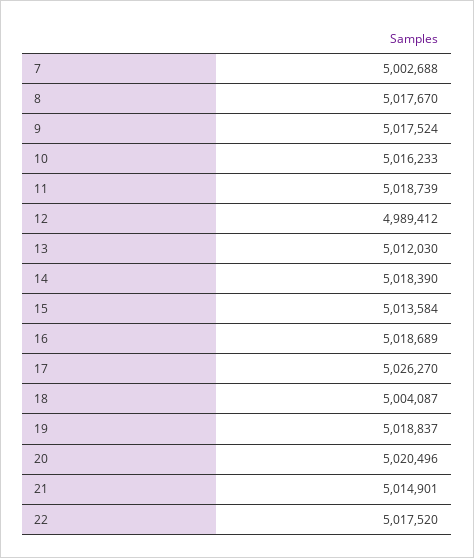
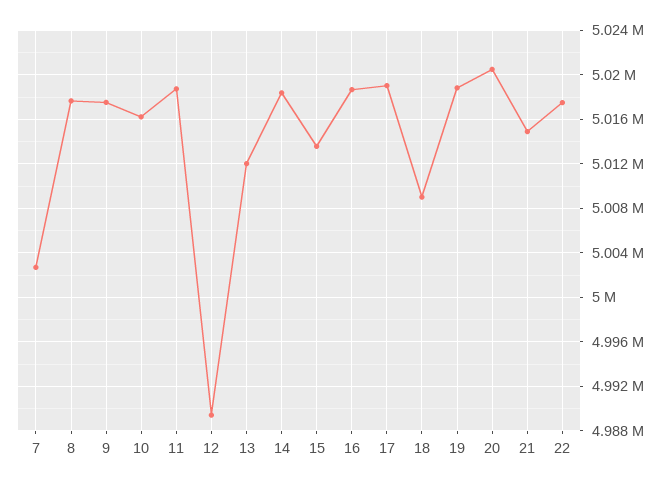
  {
    "7": 5002688,
    "8": 5017670,
    "9": 5017524,
    "10": 5016233,
    "11": 5018739,
    "12": 4989412,
    "13": 5012030,
    "14": 5018390,
    "15": 5013584,
    "16": 5018689,
-   "17": 5026270,
+   "17": 5019000,
-   "18": 5004087,
+   "18": 5009000,
    "19": 5018837,
    "20": 5020496,
    "21": 5014901,
    "22": 5017520
  }

